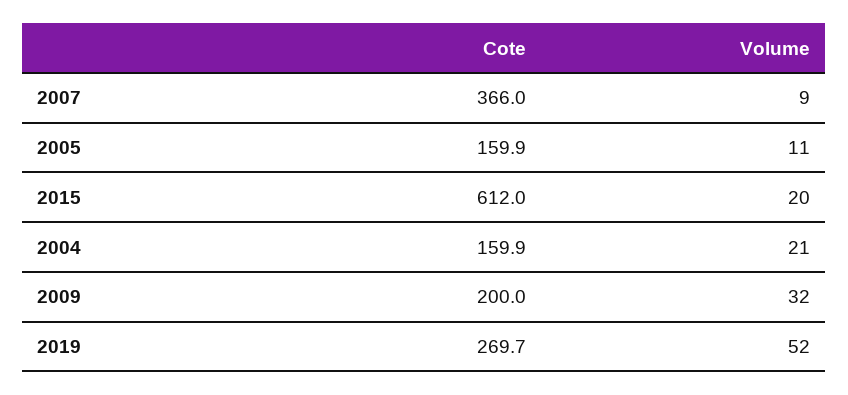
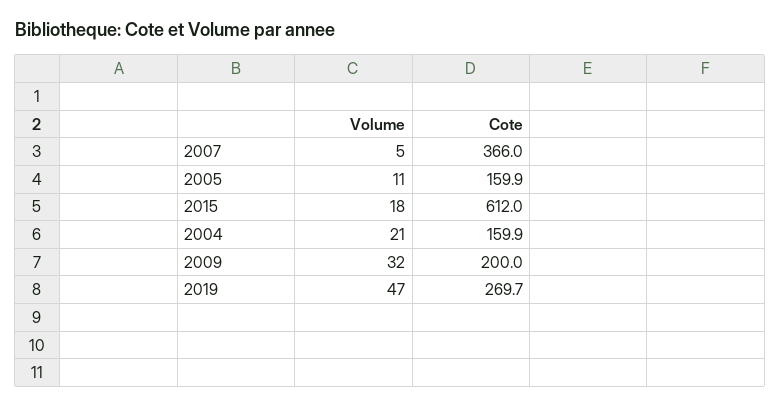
  {
    "Cote": {
      "2007": 366,
      "2005": 159.9,
      "2015": 612,
      "2004": 159.9,
      "2009": 200,
      "2019": 269.7
    },
    "Volume": {
-     "2007": 9,
+     "2007": 5,
      "2005": 11,
-     "2015": 20,
+     "2015": 18,
      "2004": 21,
      "2009": 32,
-     "2019": 52
+     "2019": 47
    }
  }

